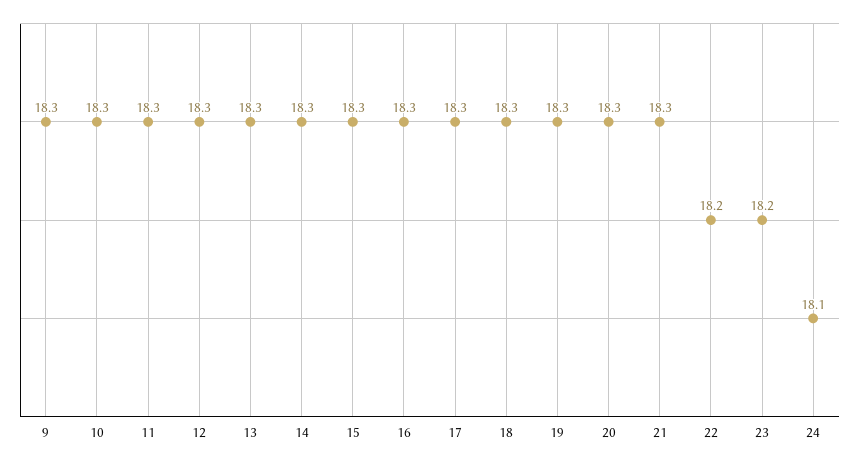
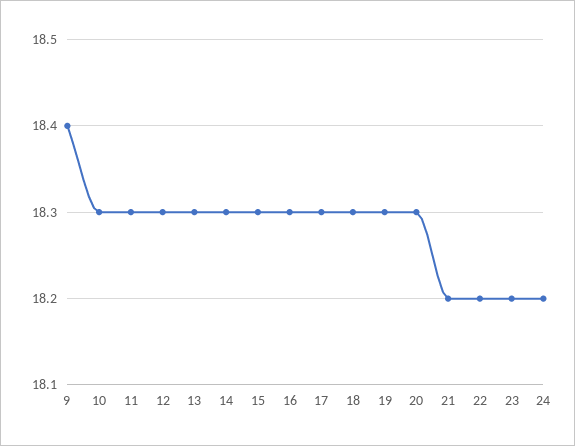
  {
-   "9": 18.3,
+   "9": 18.4,
    "10": 18.3,
    "11": 18.3,
    "12": 18.3,
    "13": 18.3,
    "14": 18.3,
    "15": 18.3,
    "16": 18.3,
    "17": 18.3,
    "18": 18.3,
    "19": 18.3,
    "20": 18.3,
-   "21": 18.3,
+   "21": 18.2,
    "22": 18.2,
    "23": 18.2,
-   "24": 18.1
+   "24": 18.2
  }

